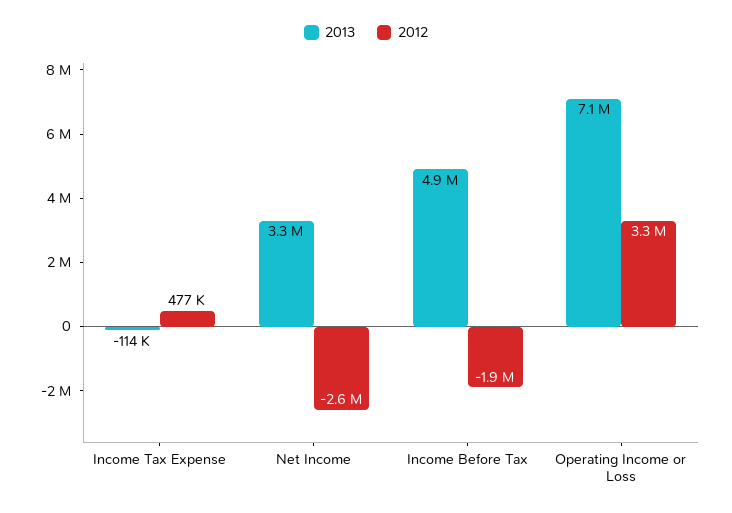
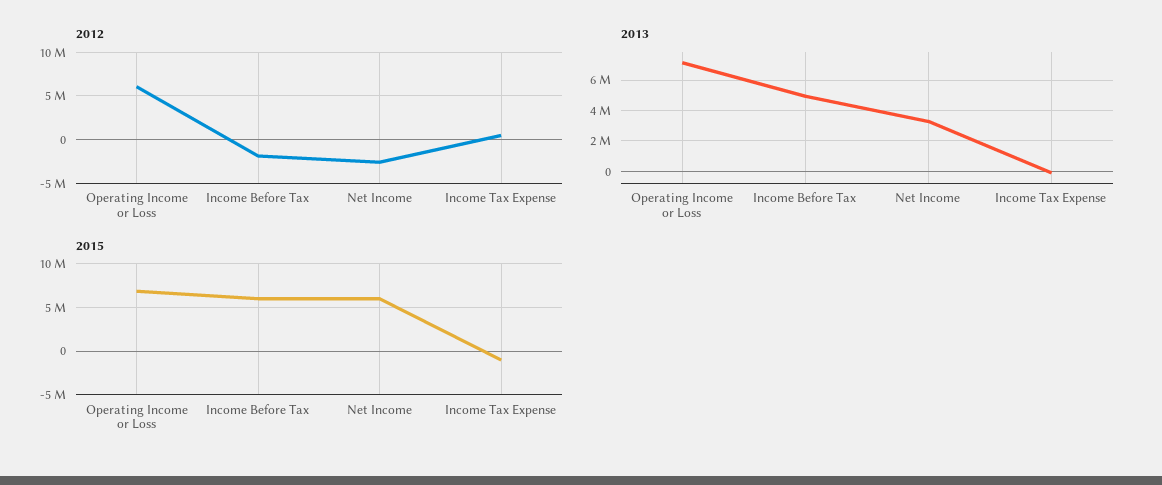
  {
    "2013": {
      "Income Tax Expense": -114000,
      "Net Income": 3300000,
      "Income Before Tax": 4900000,
      "Operating Income or Loss": 7100000
    },
    "2012": {
      "Income Tax Expense": 477000,
      "Net Income": -2600000,
      "Income Before Tax": -1900000,
-     "Operating Income or Loss": 3300000
+     "Operating Income or Loss": 6000000
-   }
+   },
+   "2015": {
+     "Operating Income or Loss": 7000000,
+     "Income Before Tax": 6000000,
+     "Net Income": 6000000,
+     "Income Tax Expense": -1000000
+   }
  }

